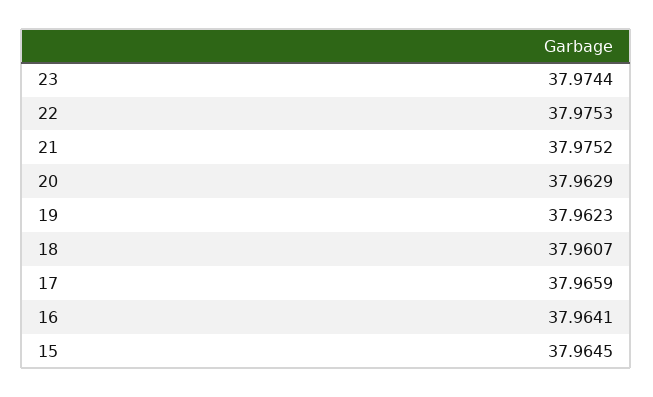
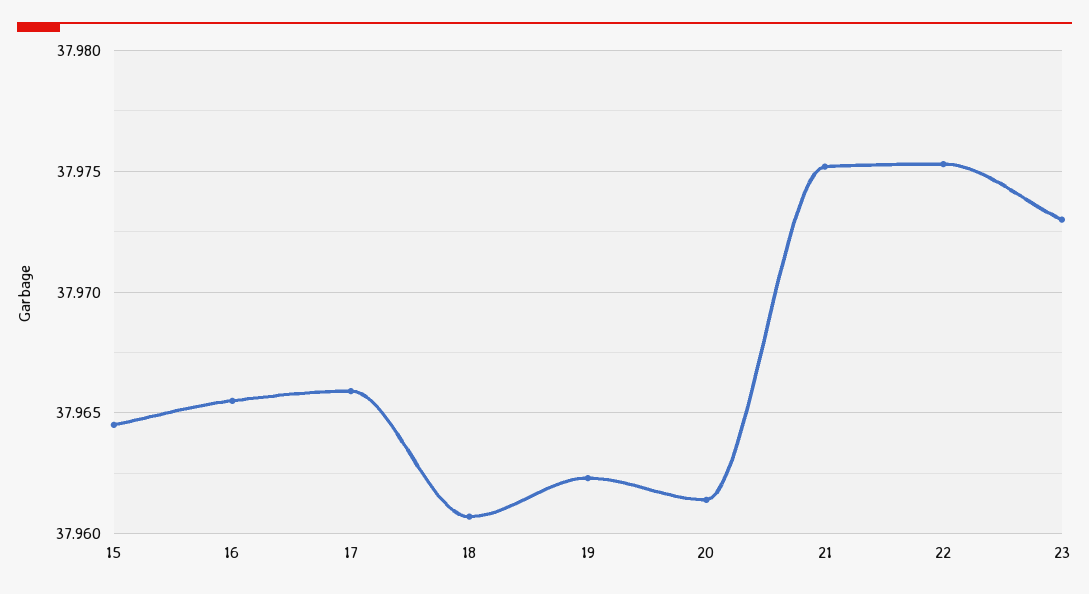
  {
-   "23": 37.9744,
+   "23": 37.973,
    "22": 37.9753,
    "21": 37.9752,
-   "20": 37.9629,
+   "20": 37.9615,
    "19": 37.9623,
    "18": 37.9607,
    "17": 37.9659,
-   "16": 37.9641,
+   "16": 37.9655,
    "15": 37.9645
  }

